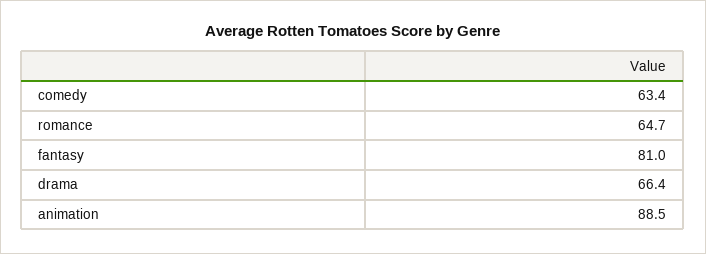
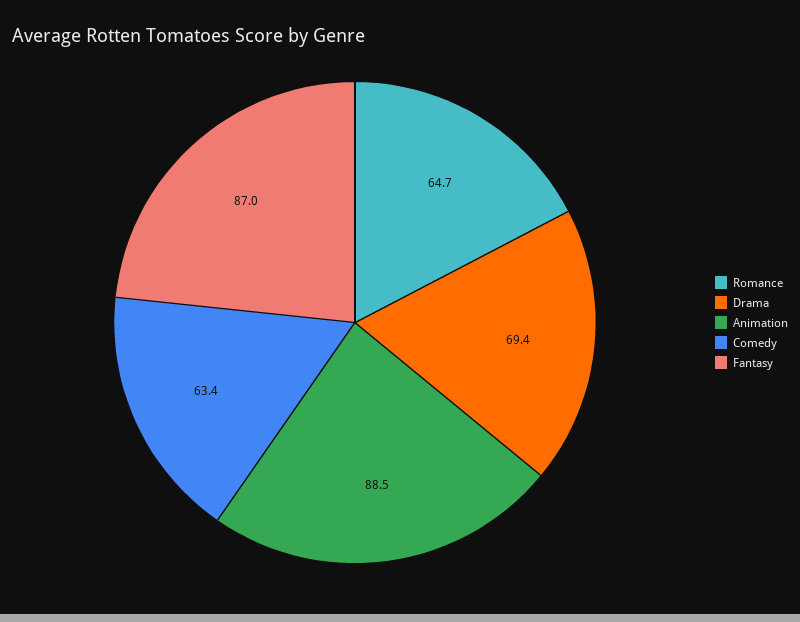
  {
    "comedy": 63.4,
    "romance": 64.7,
-   "fantasy": 81,
+   "fantasy": 87,
-   "drama": 66.4,
+   "drama": 69.4,
    "animation": 88.5
  }

